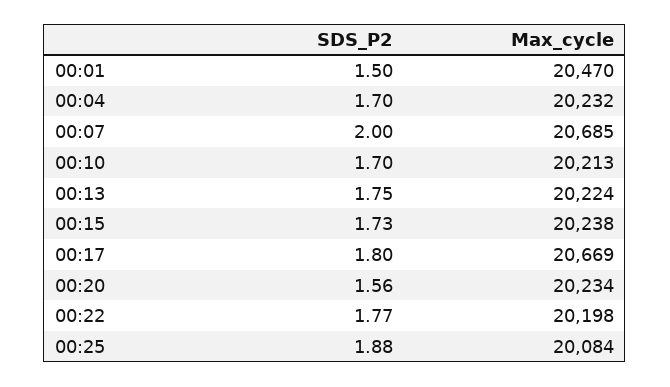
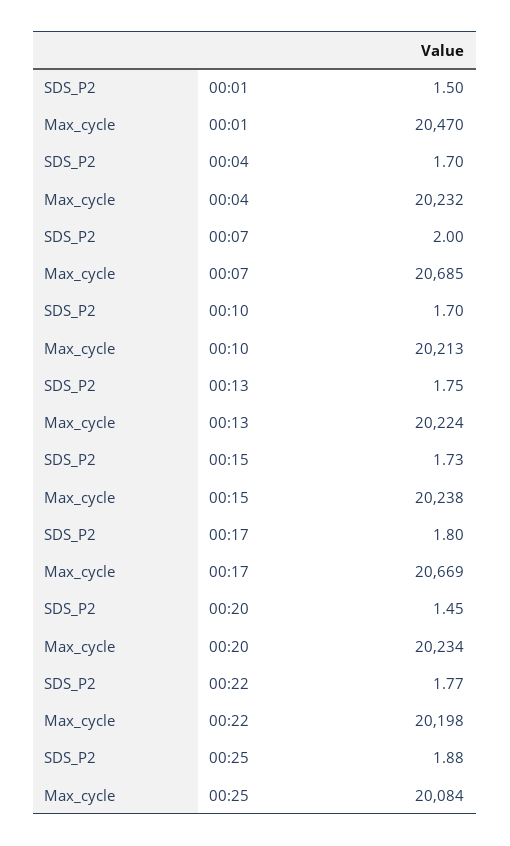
  {
    "SDS_P2": {
      "00:01": 1.5,
      "00:04": 1.7,
      "00:07": 2,
      "00:10": 1.7,
      "00:13": 1.75,
      "00:15": 1.73,
      "00:17": 1.8,
-     "00:20": 1.56,
+     "00:20": 1.45,
      "00:22": 1.77,
      "00:25": 1.88
    },
    "Max_cycle": {
      "00:01": 20470,
      "00:04": 20232,
      "00:07": 20685,
      "00:10": 20213,
      "00:13": 20224,
      "00:15": 20238,
      "00:17": 20669,
      "00:20": 20234,
      "00:22": 20198,
      "00:25": 20084
    }
  }

